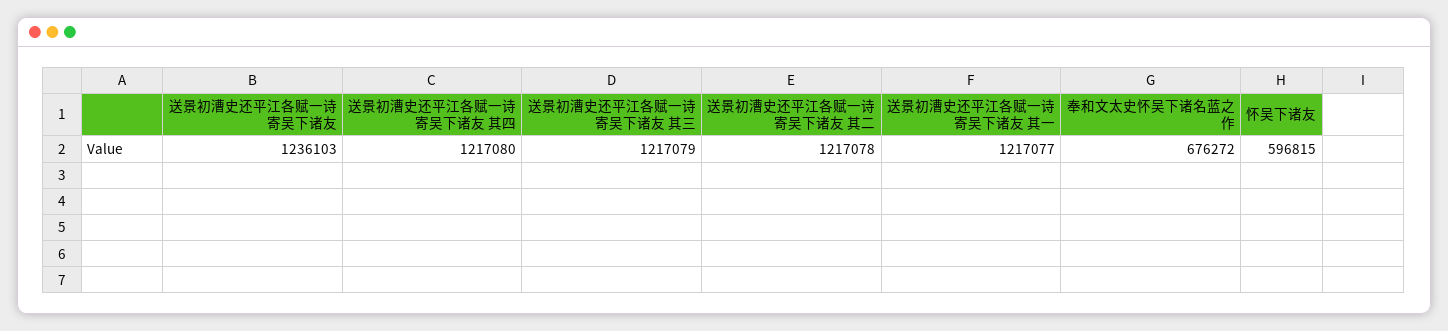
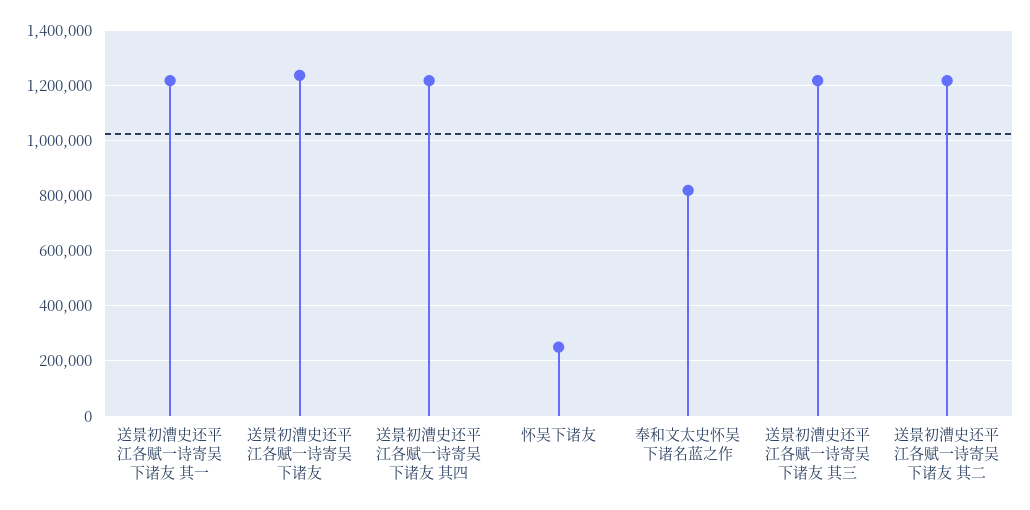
  {
    "送景初漕史还平江各赋一诗寄吴下诸友": 1236103,
    "送景初漕史还平江各赋一诗寄吴下诸友 其四": 1217080,
    "送景初漕史还平江各赋一诗寄吴下诸友 其三": 1217079,
    "送景初漕史还平江各赋一诗寄吴下诸友 其二": 1217078,
    "送景初漕史还平江各赋一诗寄吴下诸友 其一": 1217077,
-   "奉和文太史怀吴下诸名蓝之作": 676272,
+   "奉和文太史怀吴下诸名蓝之作": 825000,
-   "怀吴下诸友": 596815
+   "怀吴下诸友": 250000
  }

